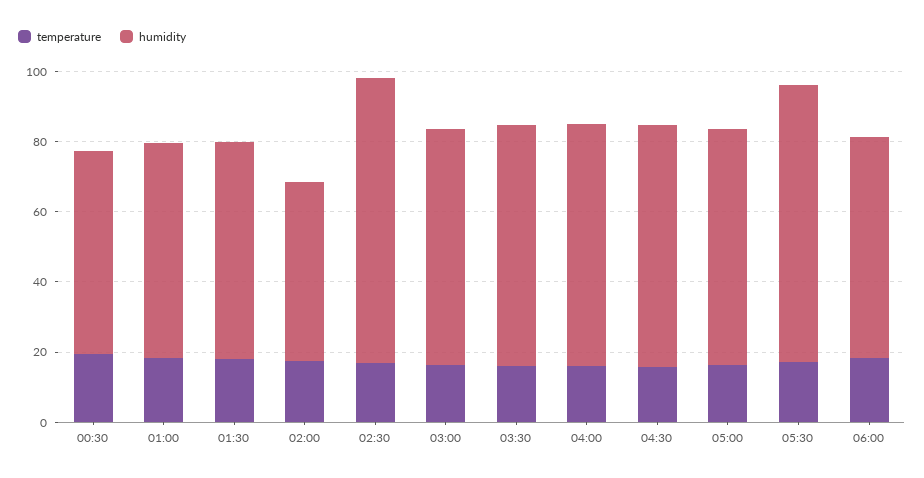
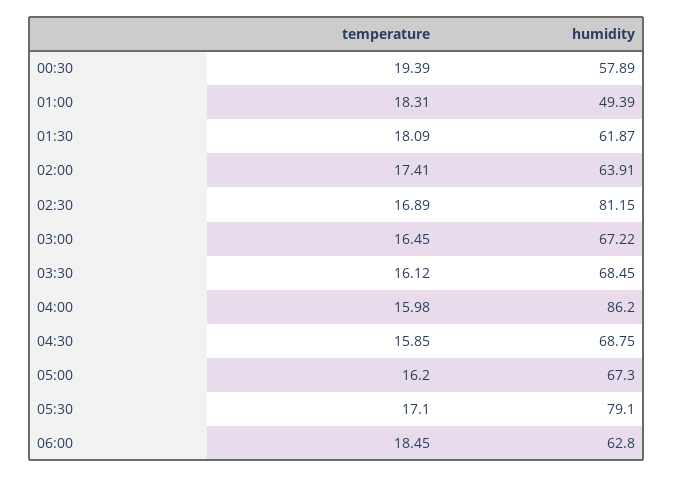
  {
    "temperature": {
      "00:30": 19.39,
      "01:00": 18.31,
      "01:30": 18.09,
      "02:00": 17.41,
      "02:30": 16.89,
      "03:00": 16.45,
      "03:30": 16.12,
      "04:00": 15.98,
      "04:30": 15.85,
      "05:00": 16.2,
      "05:30": 17.1,
      "06:00": 18.45
    },
    "humidity": {
      "00:30": 57.89,
-     "01:00": 60,
+     "01:00": 49.39,
      "01:30": 61.87,
-     "02:00": 50,
+     "02:00": 63.91,
      "02:30": 81.15,
      "03:00": 67.22,
      "03:30": 68.45,
-     "04:00": 70,
+     "04:00": 86.2,
      "04:30": 68.75,
      "05:00": 67.3,
      "05:30": 79.1,
      "06:00": 62.8
    }
  }

